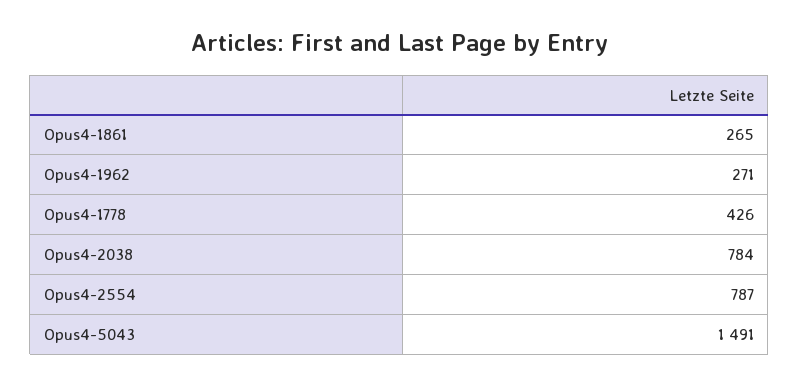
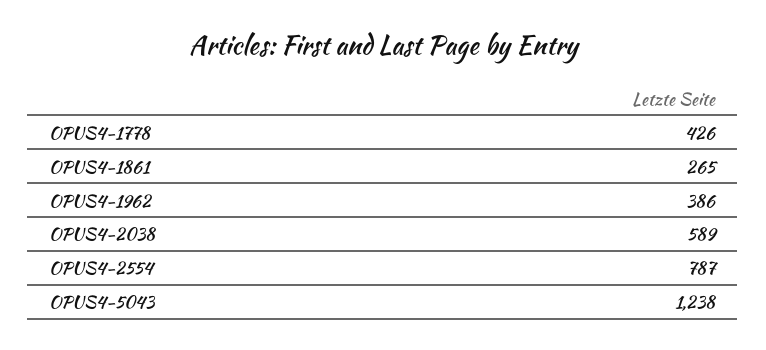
  {
    "Opus4-1861": 265,
-   "Opus4-1962": 271,
+   "Opus4-1962": 386,
    "Opus4-1778": 426,
-   "Opus4-2038": 784,
+   "Opus4-2038": 589,
    "Opus4-2554": 787,
-   "Opus4-5043": 1491
+   "Opus4-5043": 1238
  }

